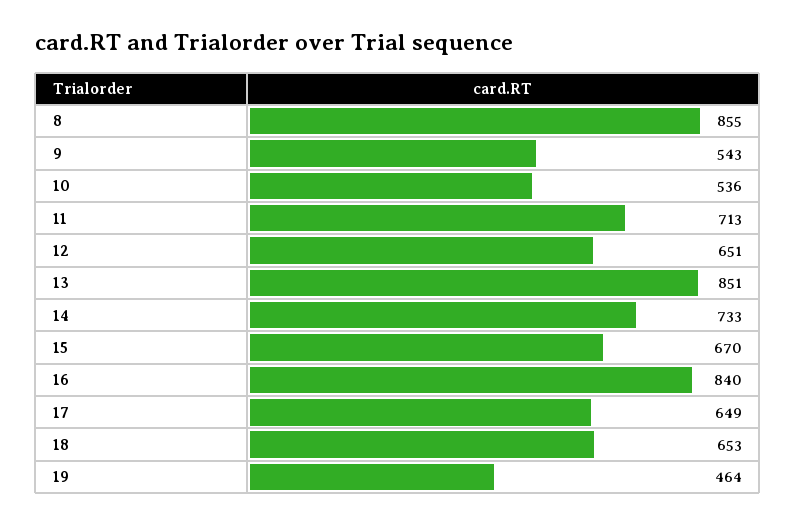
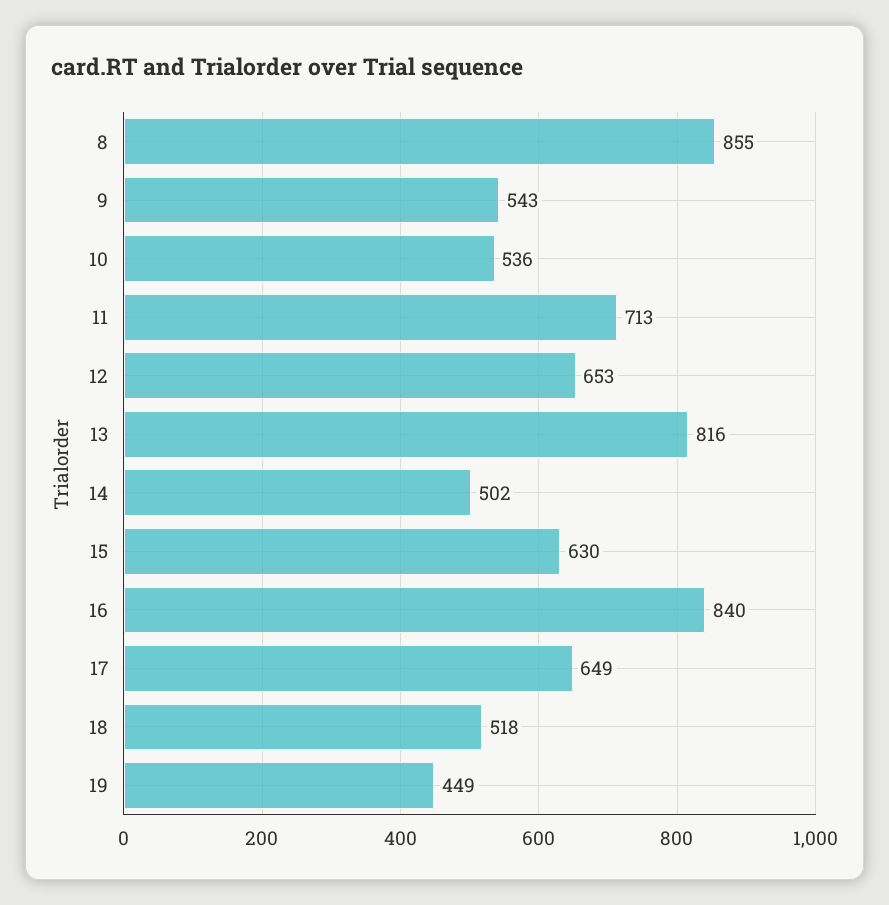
  {
    "8": 855,
    "9": 543,
    "10": 536,
    "11": 713,
-   "12": 651,
+   "12": 653,
-   "13": 851,
+   "13": 816,
-   "14": 733,
+   "14": 502,
-   "15": 670,
+   "15": 630,
    "16": 840,
    "17": 649,
-   "18": 653,
+   "18": 518,
-   "19": 464
+   "19": 449
  }

